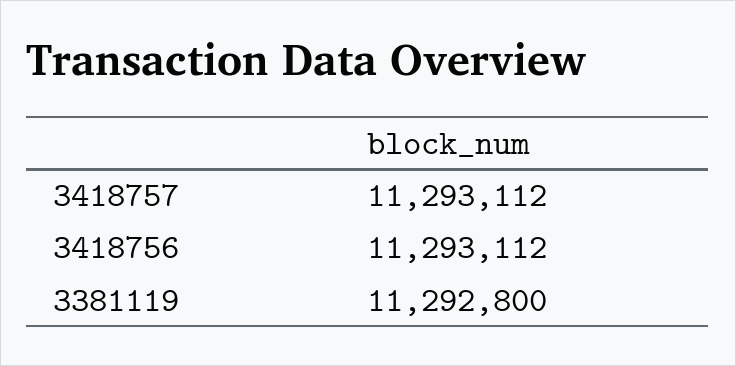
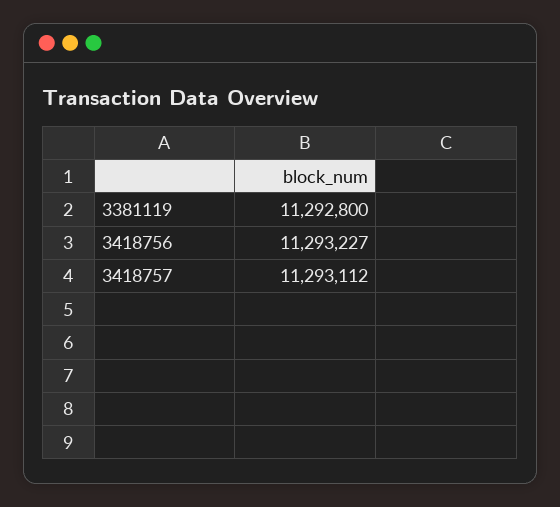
  {
    "3418757": 11293112,
-   "3418756": 11293112,
+   "3418756": 11293227,
    "3381119": 11292800
  }

